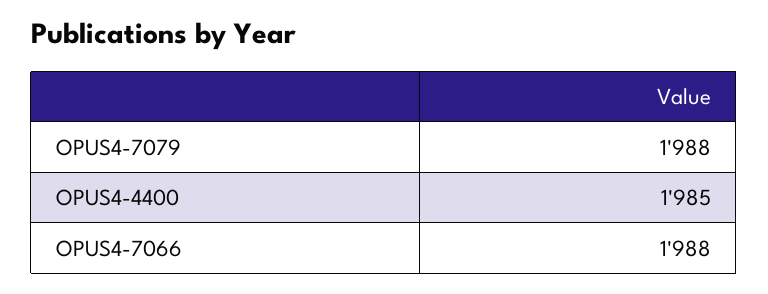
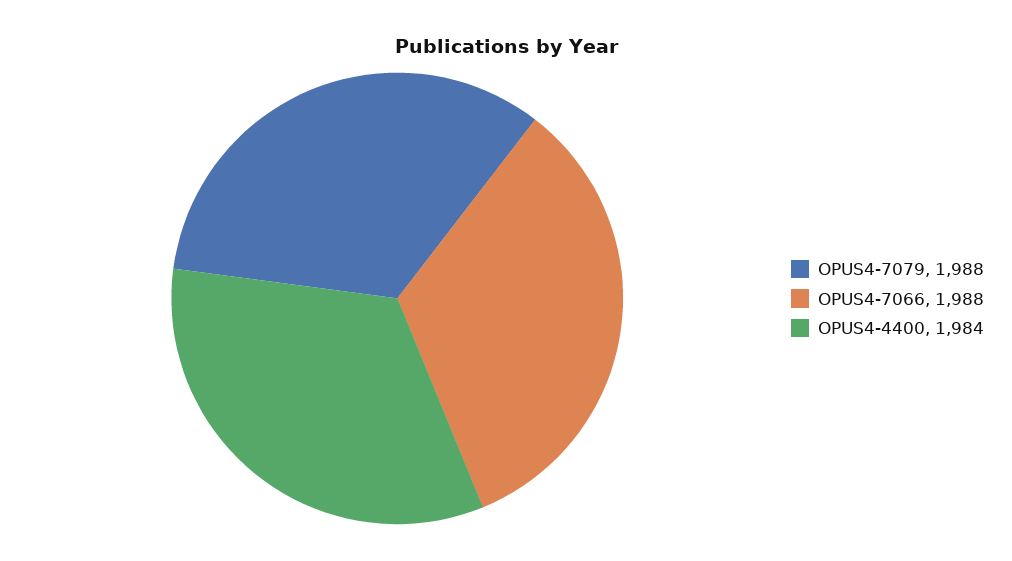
  {
    "OPUS4-7079": 1988,
-   "OPUS4-4400": 1985,
+   "OPUS4-4400": 1984,
    "OPUS4-7066": 1988
  }

